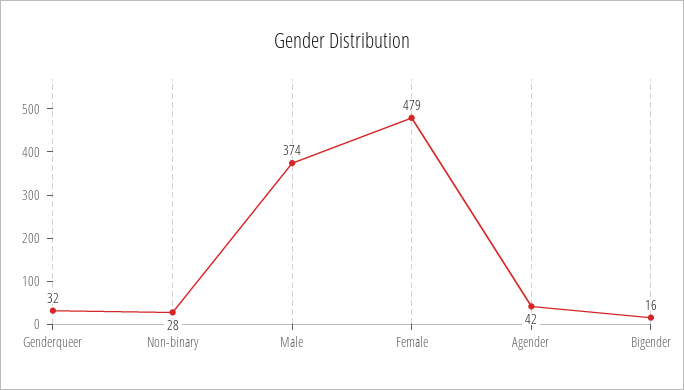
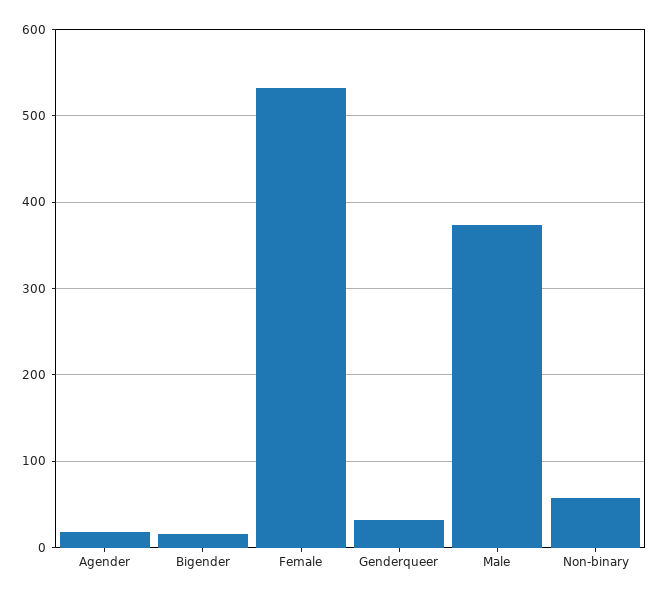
  {
    "Genderqueer": 32,
-   "Non-binary": 28,
+   "Non-binary": 60,
    "Male": 374,
-   "Female": 479,
+   "Female": 530,
-   "Agender": 42,
+   "Agender": 20,
    "Bigender": 16
  }

